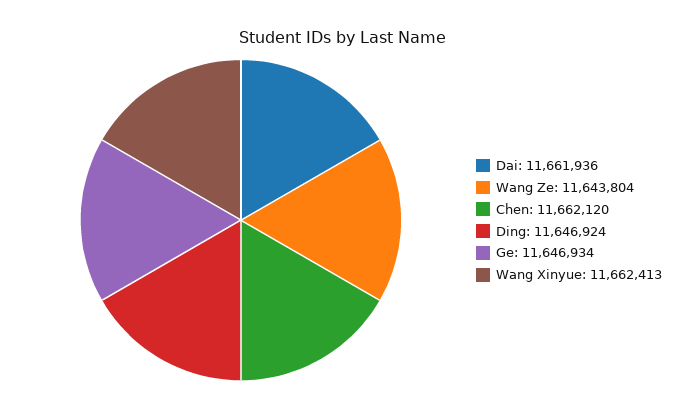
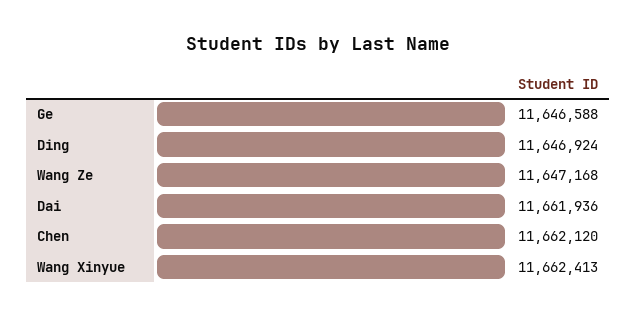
  {
    "Dai": 11661936,
-   "Wang Ze": 11643804,
+   "Wang Ze": 11647168,
    "Chen": 11662120,
    "Ding": 11646924,
-   "Ge": 11646934,
+   "Ge": 11646588,
    "Wang Xinyue": 11662413
  }

